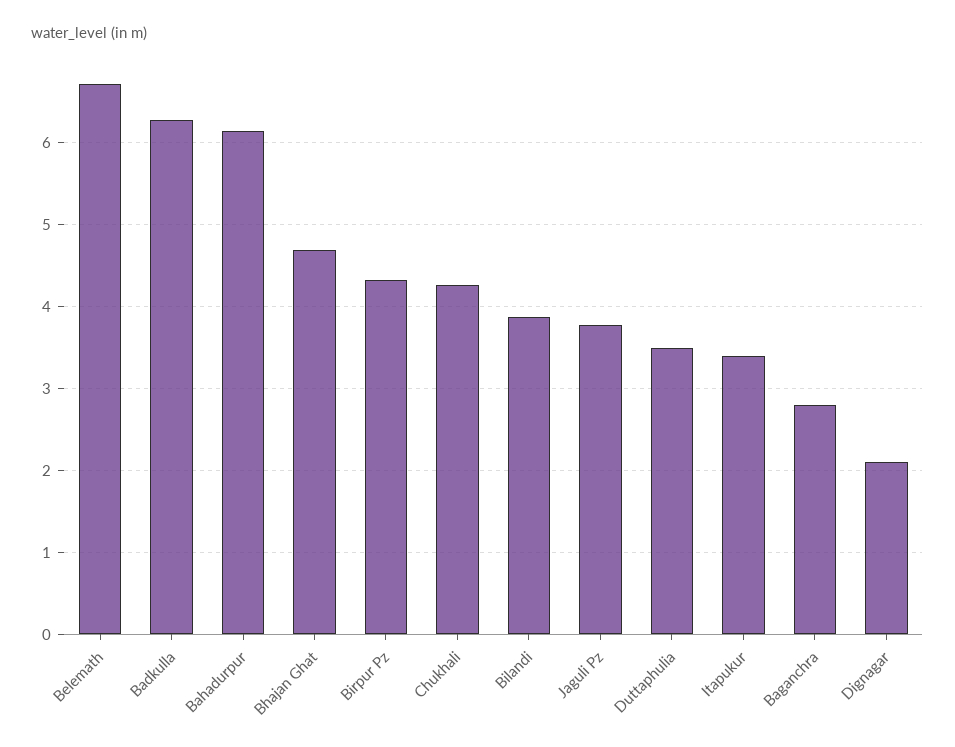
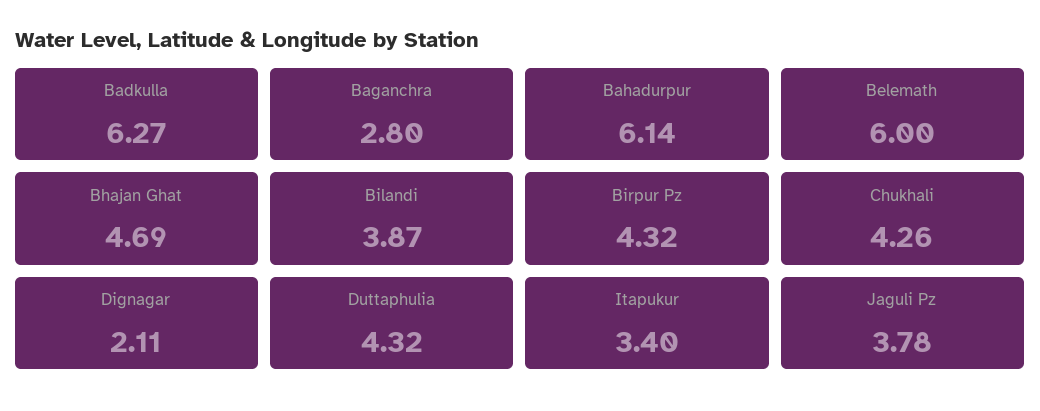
  {
-   "Belemath": 6.7,
+   "Belemath": 6,
    "Badkulla": 6.27,
    "Bahadurpur": 6.14,
    "Bhajan Ghat": 4.69,
    "Birpur Pz": 4.32,
    "Chukhali": 4.26,
    "Bilandi": 3.87,
    "Jaguli Pz": 3.78,
-   "Duttaphulia": 3.5,
+   "Duttaphulia": 4.32,
    "Itapukur": 3.4,
    "Baganchra": 2.8,
    "Dignagar": 2.11
  }

